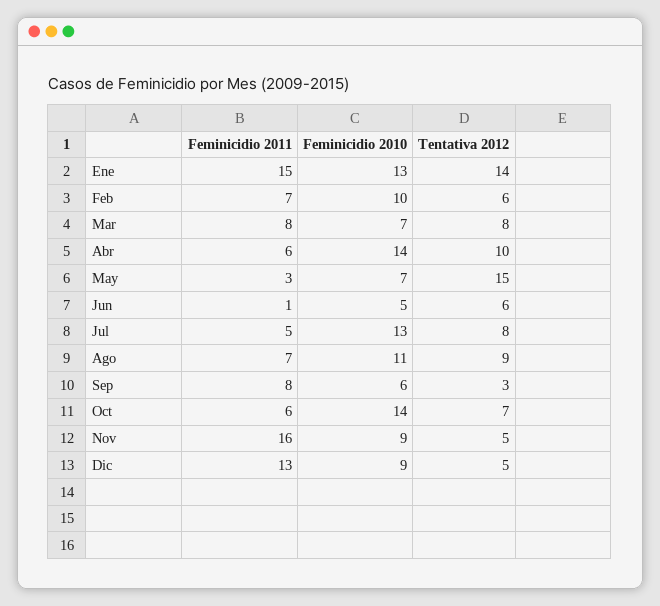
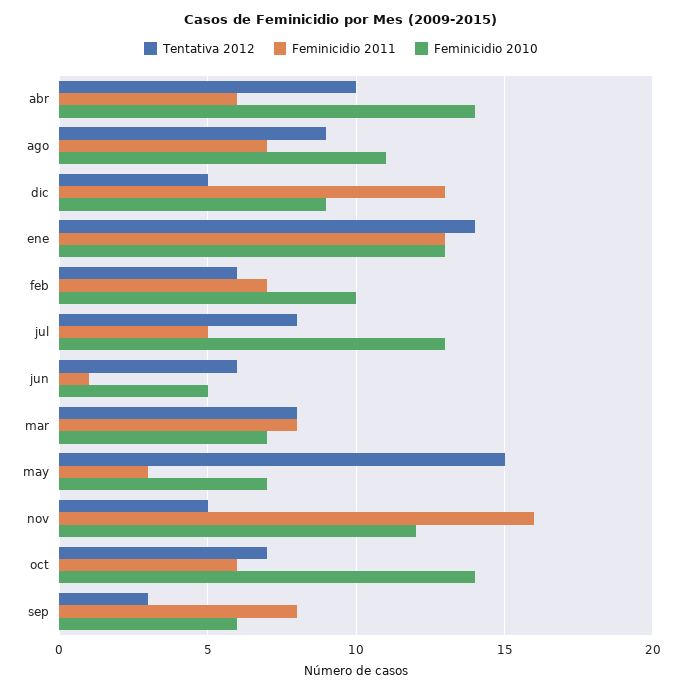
  {
    "Feminicidio 2011": {
-     "Ene": 15,
+     "Ene": 13,
      "Feb": 7,
      "Mar": 8,
      "Abr": 6,
      "May": 3,
      "Jun": 1,
      "Jul": 5,
      "Ago": 7,
      "Sep": 8,
      "Oct": 6,
      "Nov": 16,
      "Dic": 13
    },
    "Feminicidio 2010": {
      "Ene": 13,
      "Feb": 10,
      "Mar": 7,
      "Abr": 14,
      "May": 7,
      "Jun": 5,
      "Jul": 13,
      "Ago": 11,
      "Sep": 6,
      "Oct": 14,
-     "Nov": 9,
+     "Nov": 12,
      "Dic": 9
    },
    "Tentativa 2012": {
      "Ene": 14,
      "Feb": 6,
      "Mar": 8,
      "Abr": 10,
      "May": 15,
      "Jun": 6,
      "Jul": 8,
      "Ago": 9,
      "Sep": 3,
      "Oct": 7,
      "Nov": 5,
      "Dic": 5
    }
  }

